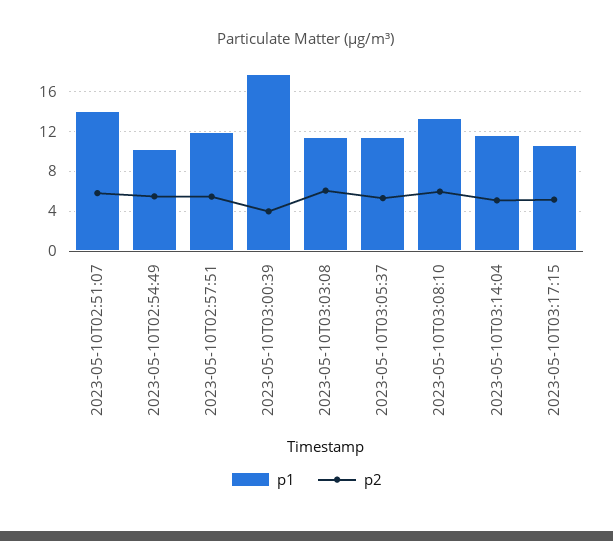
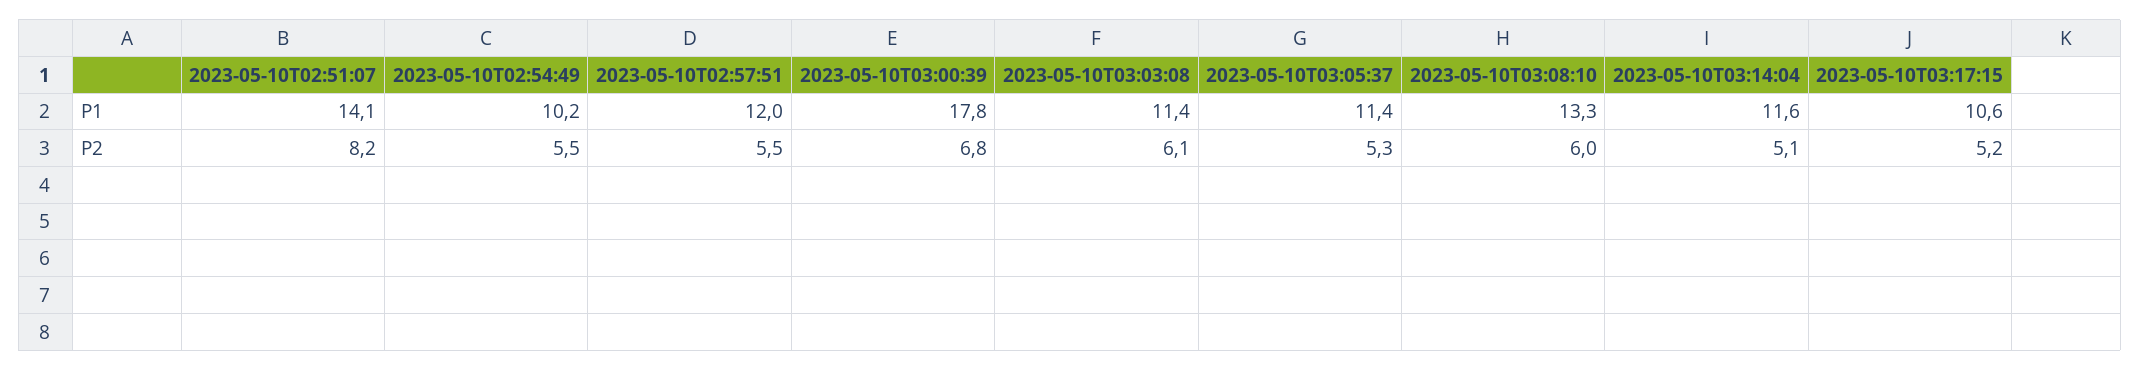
  {
    "p1": {
      "2023-05-10T02:51:07": 14.1,
      "2023-05-10T02:54:49": 10.2,
      "2023-05-10T02:57:51": 12,
      "2023-05-10T03:00:39": 17.8,
      "2023-05-10T03:03:08": 11.4,
      "2023-05-10T03:05:37": 11.4,
      "2023-05-10T03:08:10": 13.3,
      "2023-05-10T03:14:04": 11.6,
      "2023-05-10T03:17:15": 10.6
    },
    "p2": {
-     "2023-05-10T02:51:07": 6,
+     "2023-05-10T02:51:07": 8.2,
      "2023-05-10T02:54:49": 5.5,
      "2023-05-10T02:57:51": 5.5,
-     "2023-05-10T03:00:39": 4,
+     "2023-05-10T03:00:39": 6.8,
      "2023-05-10T03:03:08": 6.1,
      "2023-05-10T03:05:37": 5.3,
      "2023-05-10T03:08:10": 6,
      "2023-05-10T03:14:04": 5.1,
      "2023-05-10T03:17:15": 5.2
    }
  }

